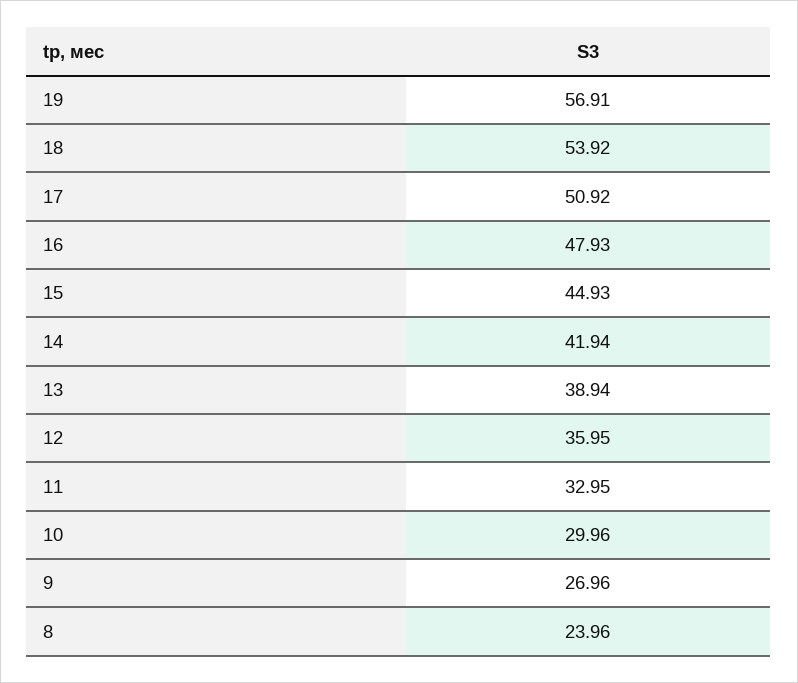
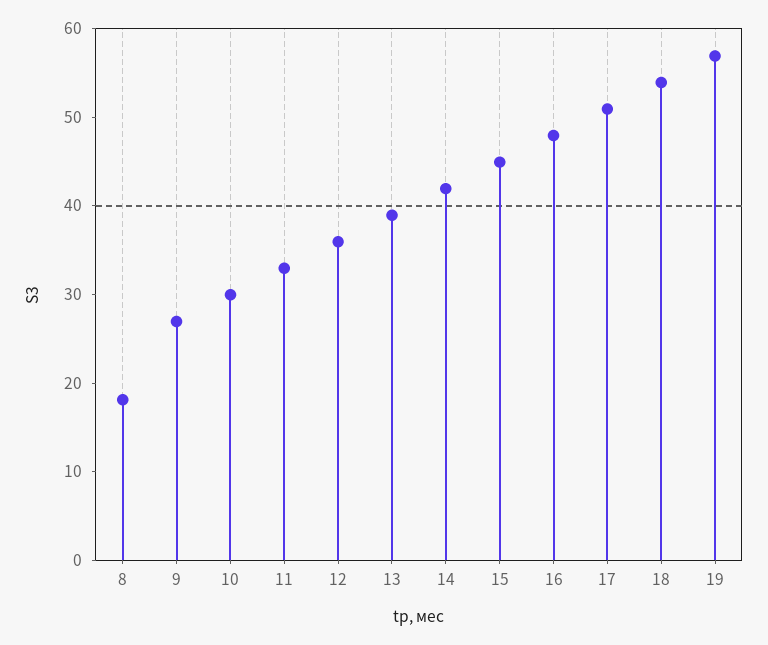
  {
    "19": 56.91,
    "18": 53.92,
    "17": 50.92,
    "16": 47.93,
    "15": 44.93,
    "14": 41.94,
    "13": 38.94,
    "12": 35.95,
    "11": 32.95,
    "10": 29.96,
    "9": 26.96,
-   "8": 23.96
+   "8": 18
  }

